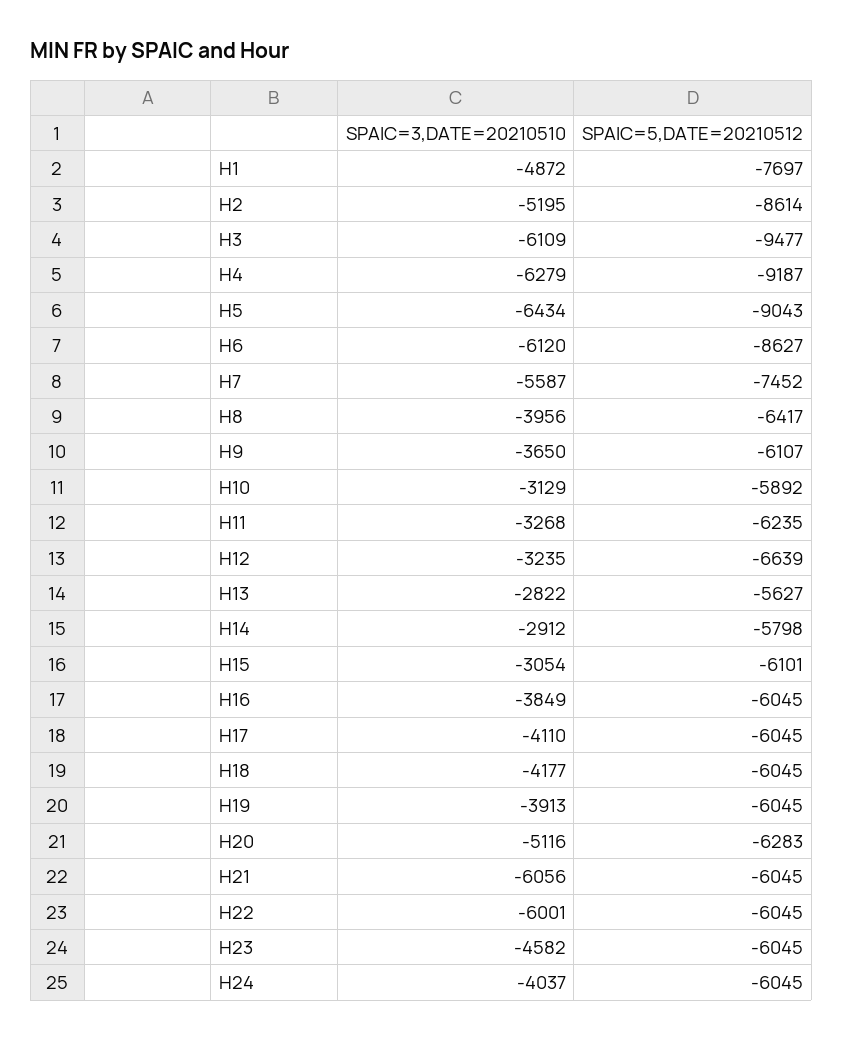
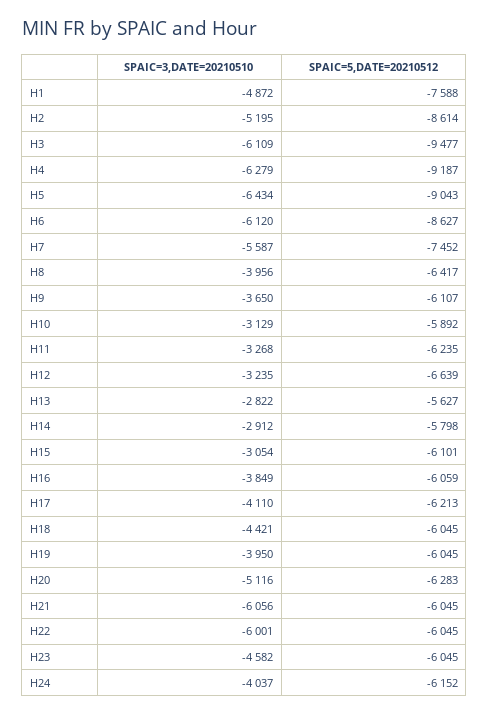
  {
    "SPAIC=3,DATE=20210510": {
      "H1": -4872,
      "H2": -5195,
      "H3": -6109,
      "H4": -6279,
      "H5": -6434,
      "H6": -6120,
      "H7": -5587,
      "H8": -3956,
      "H9": -3650,
      "H10": -3129,
      "H11": -3268,
      "H12": -3235,
      "H13": -2822,
      "H14": -2912,
      "H15": -3054,
      "H16": -3849,
      "H17": -4110,
-     "H18": -4177,
+     "H18": -4421,
-     "H19": -3913,
+     "H19": -3950,
      "H20": -5116,
      "H21": -6056,
      "H22": -6001,
      "H23": -4582,
      "H24": -4037
    },
    "SPAIC=5,DATE=20210512": {
-     "H1": -7697,
+     "H1": -7588,
      "H2": -8614,
      "H3": -9477,
      "H4": -9187,
      "H5": -9043,
      "H6": -8627,
      "H7": -7452,
      "H8": -6417,
      "H9": -6107,
      "H10": -5892,
      "H11": -6235,
      "H12": -6639,
      "H13": -5627,
      "H14": -5798,
      "H15": -6101,
-     "H16": -6045,
+     "H16": -6059,
-     "H17": -6045,
+     "H17": -6213,
      "H18": -6045,
      "H19": -6045,
      "H20": -6283,
      "H21": -6045,
      "H22": -6045,
      "H23": -6045,
-     "H24": -6045
+     "H24": -6152
    }
  }

